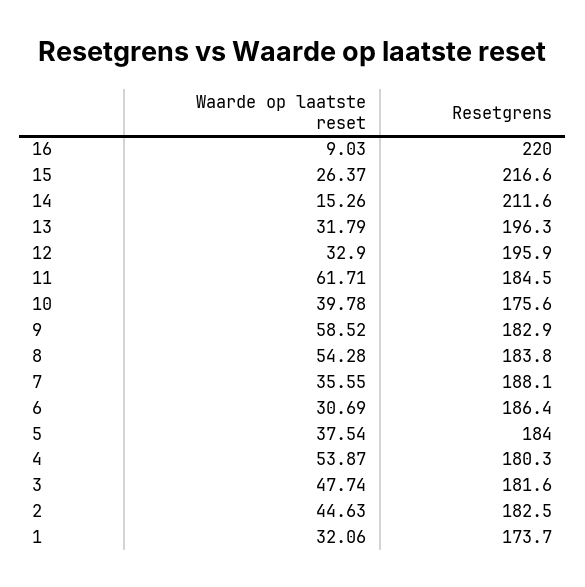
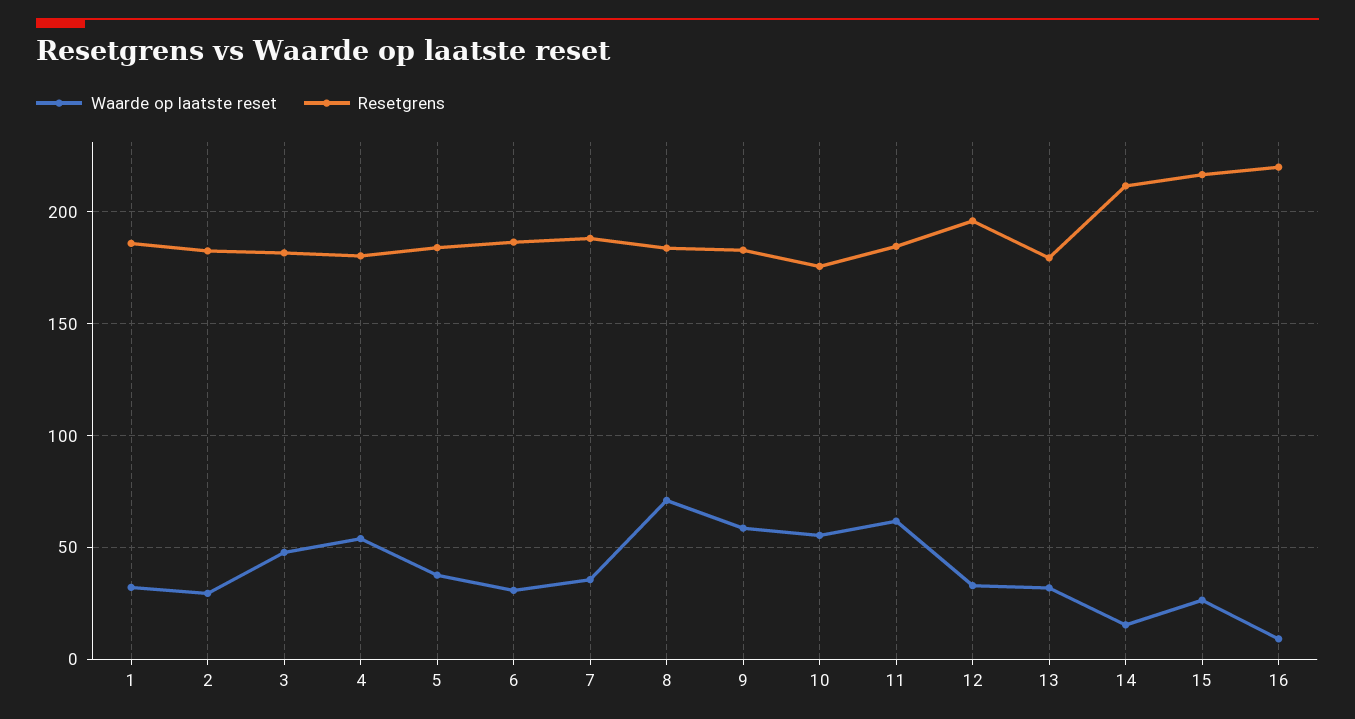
  {
    "Waarde op laatste reset": {
      "16": 9.03,
      "15": 26.37,
      "14": 15.26,
      "13": 31.79,
      "12": 32.9,
      "11": 61.71,
-     "10": 39.78,
+     "10": 55,
      "9": 58.52,
-     "8": 54.28,
+     "8": 70,
      "7": 35.55,
      "6": 30.69,
      "5": 37.54,
      "4": 53.87,
      "3": 47.74,
-     "2": 44.63,
+     "2": 30,
      "1": 32.06
    },
    "Resetgrens": {
      "16": 220,
      "15": 216.6,
      "14": 211.6,
-     "13": 196.3,
+     "13": 180,
      "12": 195.9,
      "11": 184.5,
      "10": 175.6,
      "9": 182.9,
      "8": 183.8,
      "7": 188.1,
      "6": 186.4,
      "5": 184,
      "4": 180.3,
      "3": 181.6,
      "2": 182.5,
-     "1": 173.7
+     "1": 185
    }
  }

